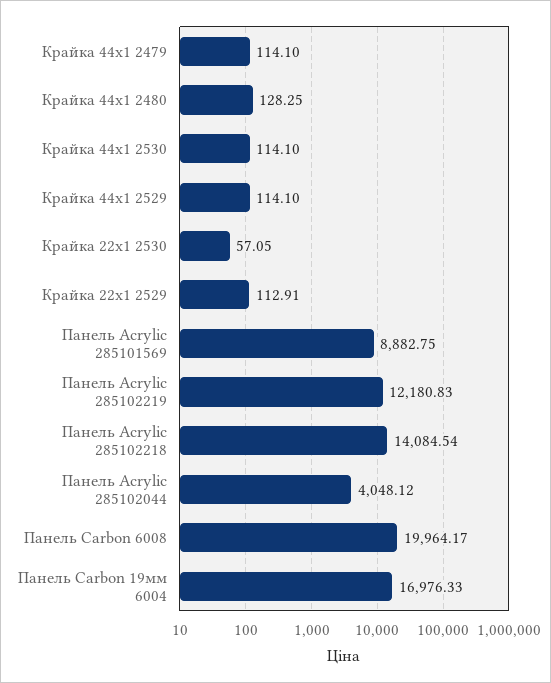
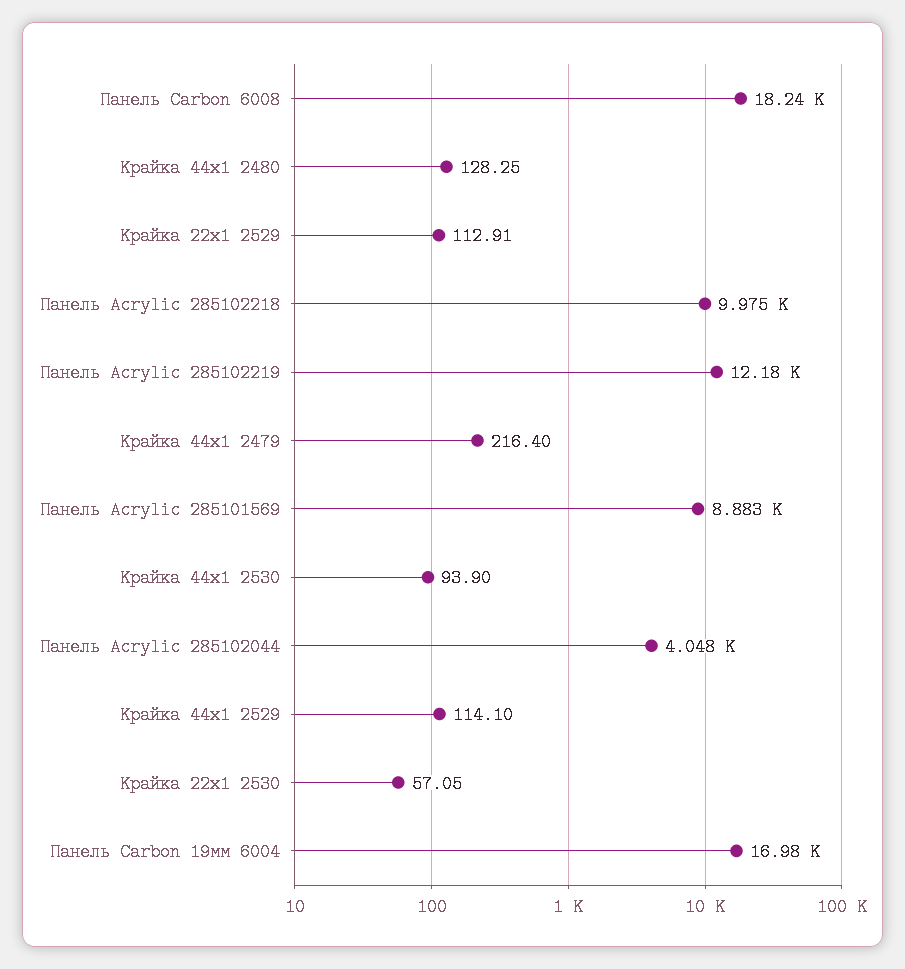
  {
-   "Крайка 44x1 2479": 114.1,
+   "Крайка 44x1 2479": 216.4,
    "Крайка 44x1 2480": 128.25,
-   "Крайка 44x1 2530": 114.1,
+   "Крайка 44x1 2530": 93.9,
    "Крайка 44x1 2529": 114.1,
    "Крайка 22x1 2530": 57.05,
    "Крайка 22x1 2529": 112.91,
    "Панель Acrylic 285101569": 8882.75,
    "Панель Acrylic 285102219": 12180.83,
-   "Панель Acrylic 285102218": 14084.54,
+   "Панель Acrylic 285102218": 9975,
    "Панель Acrylic 285102044": 4048.12,
-   "Панель Carbon 6008": 19964.17,
+   "Панель Carbon 6008": 18240,
    "Панель Carbon 19мм 6004": 16976.33
  }

